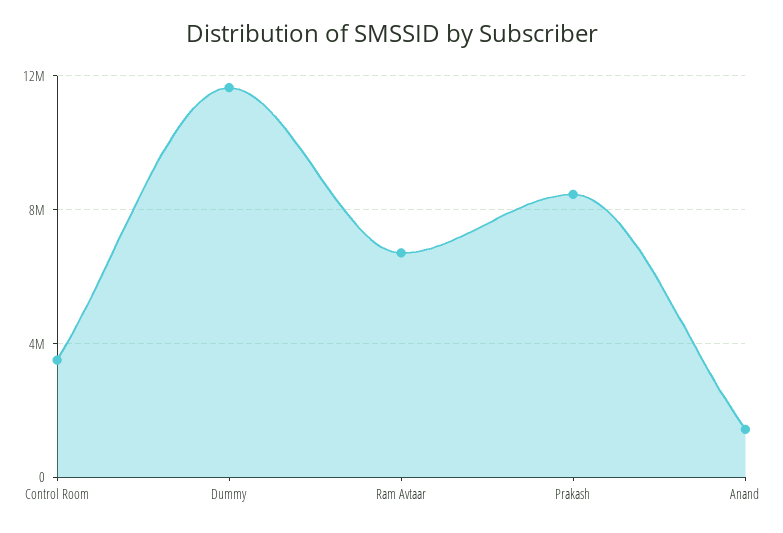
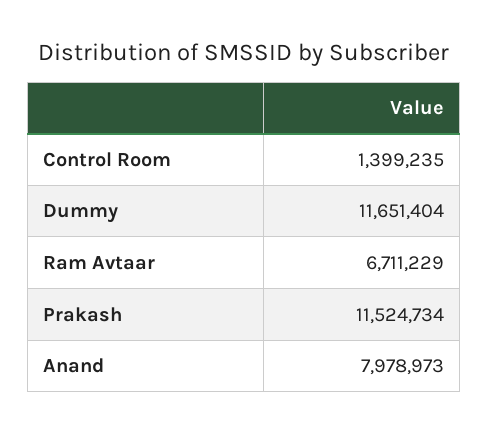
  {
-   "Control Room": 3500000,
+   "Control Room": 1399235,
    "Dummy": 11651404,
    "Ram Avtaar": 6711229,
-   "Prakash": 8500000,
+   "Prakash": 11524734,
-   "Anand": 1500000
+   "Anand": 7978973
  }

